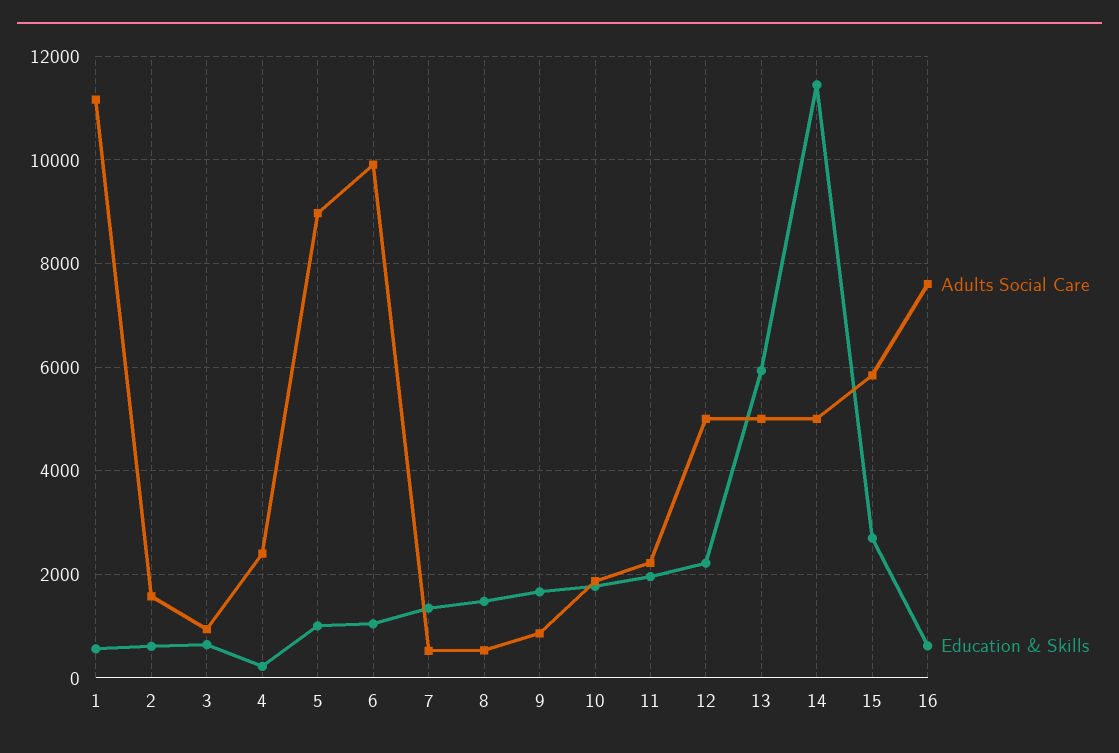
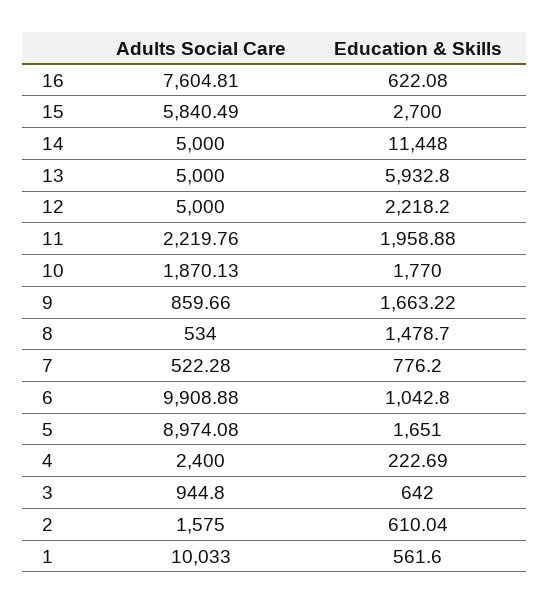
  {
    "Adults Social Care": {
-     "1": 11200,
+     "1": 10033,
      "2": 1575,
      "3": 944.8,
      "4": 2400,
      "5": 8974.08,
      "6": 9908.88,
      "7": 522.28,
      "8": 534,
      "9": 859.66,
      "10": 1870.13,
      "11": 2219.76,
      "12": 5000,
      "13": 5000,
      "14": 5000,
      "15": 5840.49,
      "16": 7604.81
    },
    "Education & Skills": {
      "1": 561.6,
      "2": 610.04,
      "3": 642,
      "4": 222.69,
-     "5": 1000,
+     "5": 1651,
      "6": 1042.8,
-     "7": 1400,
+     "7": 776.2,
      "8": 1478.7,
      "9": 1663.22,
      "10": 1770,
      "11": 1958.88,
      "12": 2218.2,
      "13": 5932.8,
      "14": 11448,
      "15": 2700,
      "16": 622.08
    }
  }

